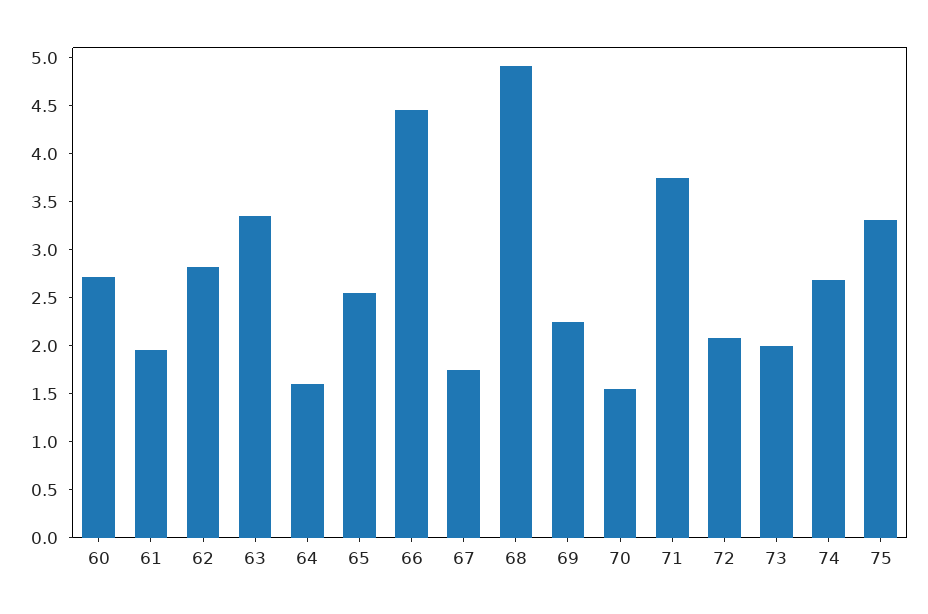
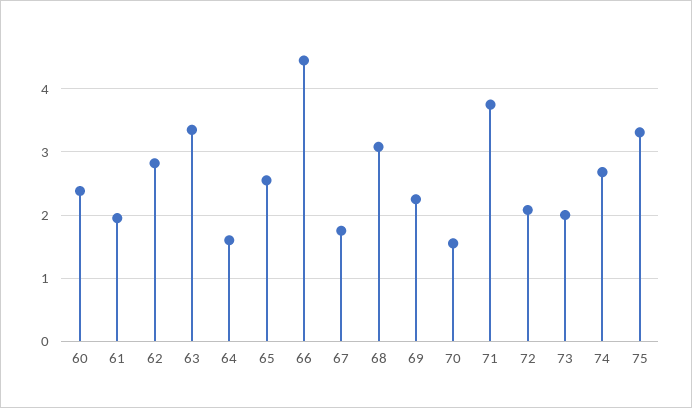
  {
-   "60": 2.7,
+   "60": 2.4,
    "61": 2,
    "62": 2.8,
    "63": 3.4,
    "64": 1.6,
    "65": 2.6,
    "66": 4.5,
    "67": 1.8,
-   "68": 4.9,
+   "68": 3.1,
    "69": 2.3,
    "70": 1.6,
    "71": 3.8,
    "72": 2.1,
    "73": 2,
    "74": 2.7,
    "75": 3.3
  }

